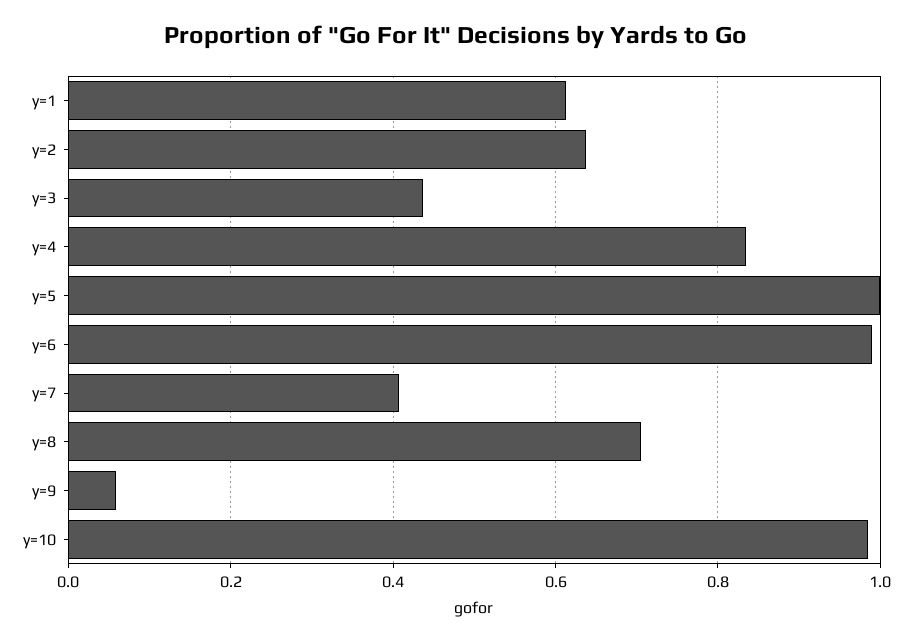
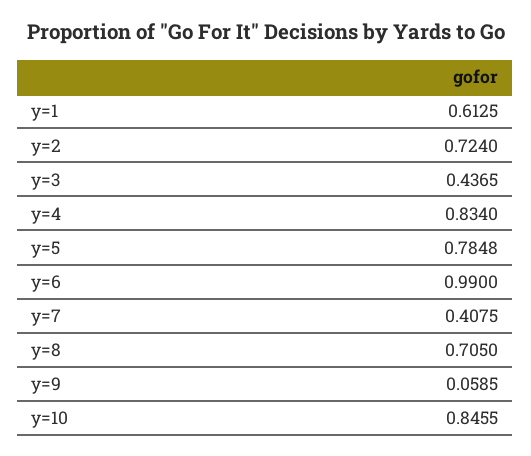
  {
    "y=1": 0.6125,
-   "y=2": 0.64,
+   "y=2": 0.724,
    "y=3": 0.4365,
    "y=4": 0.834,
-   "y=5": 1,
+   "y=5": 0.7848,
    "y=6": 0.99,
    "y=7": 0.4075,
    "y=8": 0.705,
    "y=9": 0.0585,
-   "y=10": 0.98
+   "y=10": 0.8455
  }

